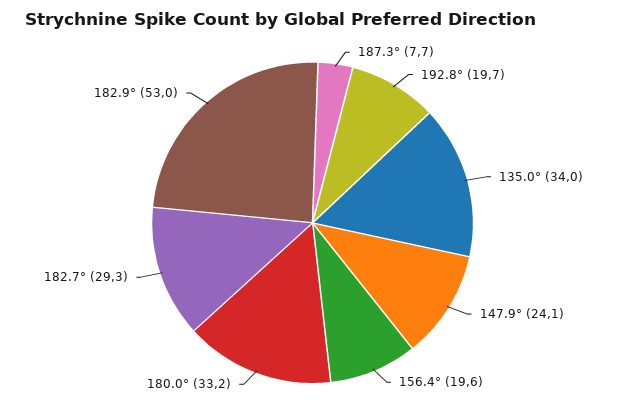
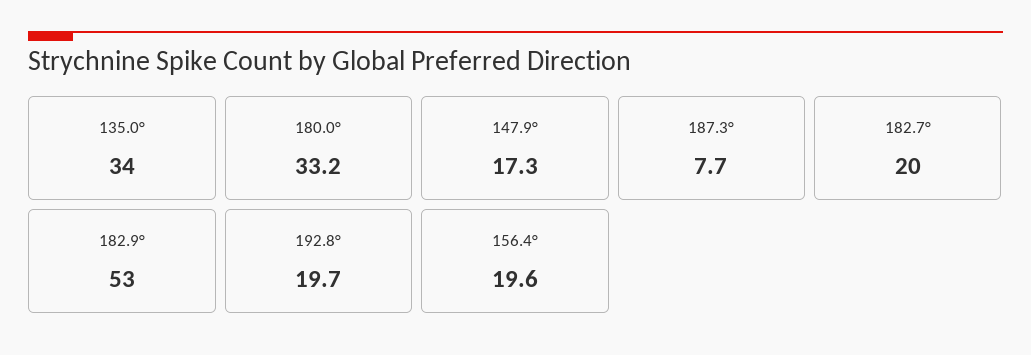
  {
    "187.3°": 7.7,
    "192.8°": 19.7,
    "135.0°": 34,
-   "147.9°": 24.1,
+   "147.9°": 17.3,
    "156.4°": 19.6,
    "180.0°": 33.2,
-   "182.7°": 29.3,
+   "182.7°": 20,
    "182.9°": 53
  }

